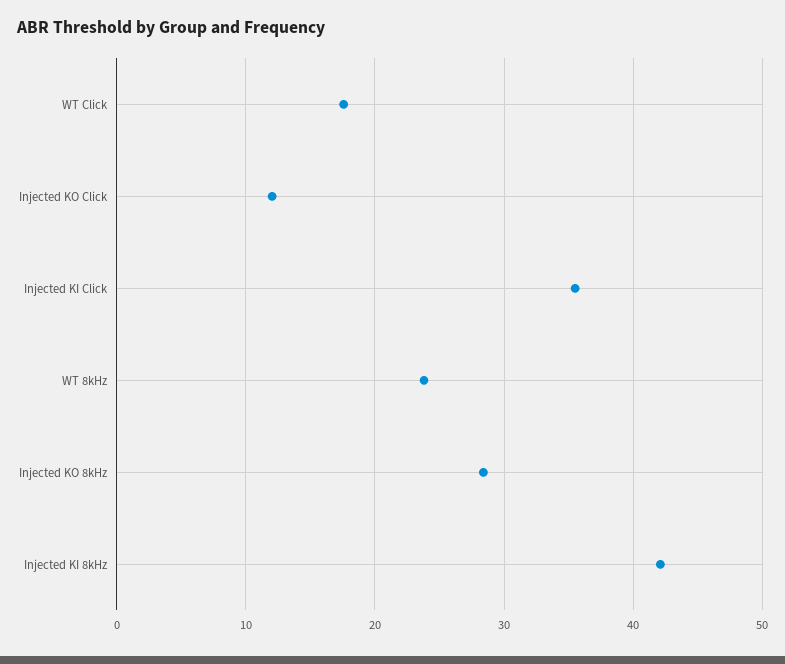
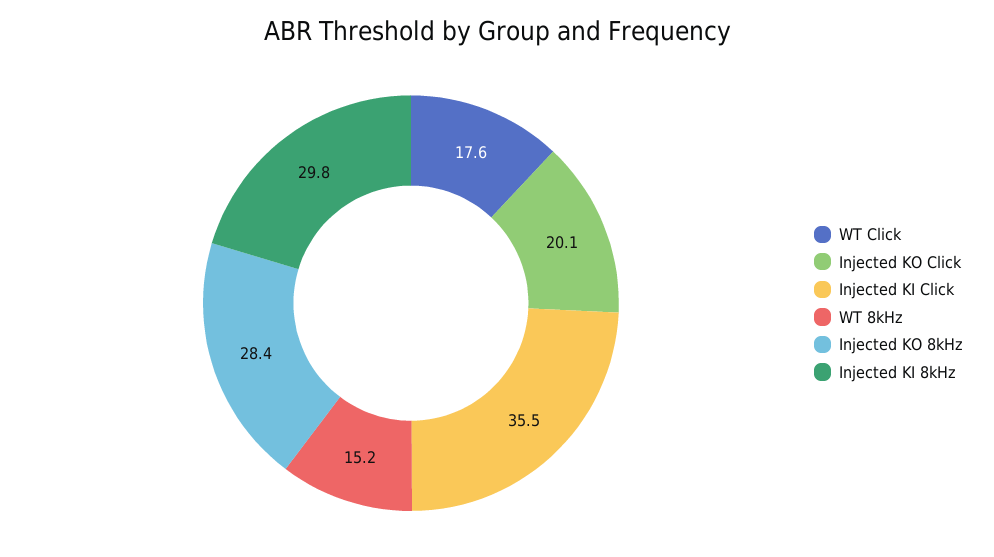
  {
    "WT Click": 17.6,
-   "Injected KO Click": 12,
+   "Injected KO Click": 20.1,
    "Injected KI Click": 35.5,
-   "WT 8kHz": 24,
+   "WT 8kHz": 15.2,
    "Injected KO 8kHz": 28.4,
-   "Injected KI 8kHz": 42
+   "Injected KI 8kHz": 29.8
  }

